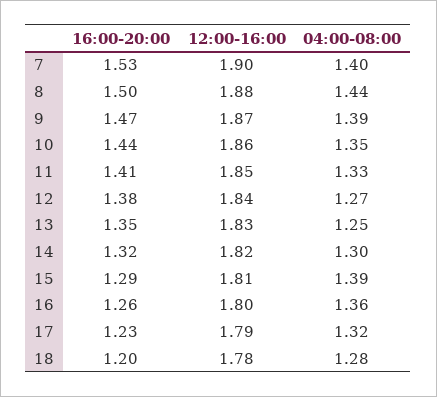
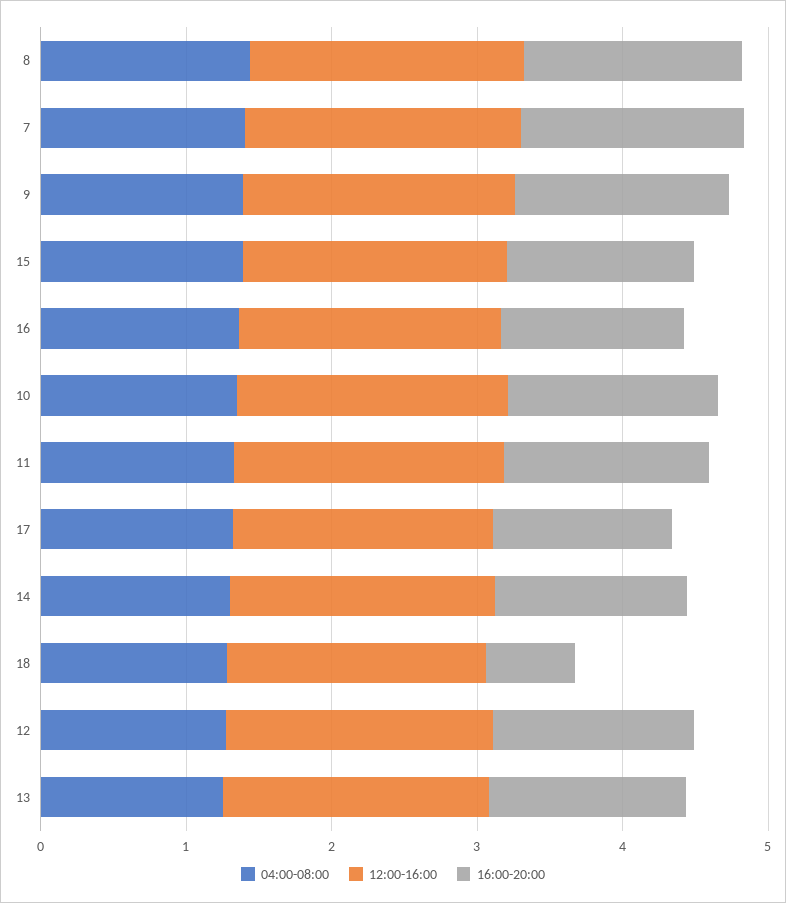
  {
    "16:00-20:00": {
      "7": 1.53,
      "8": 1.5,
      "9": 1.47,
      "10": 1.44,
      "11": 1.41,
      "12": 1.38,
      "13": 1.35,
      "14": 1.32,
      "15": 1.29,
      "16": 1.26,
      "17": 1.23,
-     "18": 1.2
+     "18": 0.6
    },
    "12:00-16:00": {
      "7": 1.9,
      "8": 1.88,
      "9": 1.87,
      "10": 1.86,
      "11": 1.85,
      "12": 1.84,
      "13": 1.83,
      "14": 1.82,
      "15": 1.81,
      "16": 1.8,
      "17": 1.79,
      "18": 1.78
    },
    "04:00-08:00": {
      "7": 1.4,
      "8": 1.44,
      "9": 1.39,
      "10": 1.35,
      "11": 1.33,
      "12": 1.27,
      "13": 1.25,
      "14": 1.3,
      "15": 1.39,
      "16": 1.36,
      "17": 1.32,
      "18": 1.28
    }
  }

